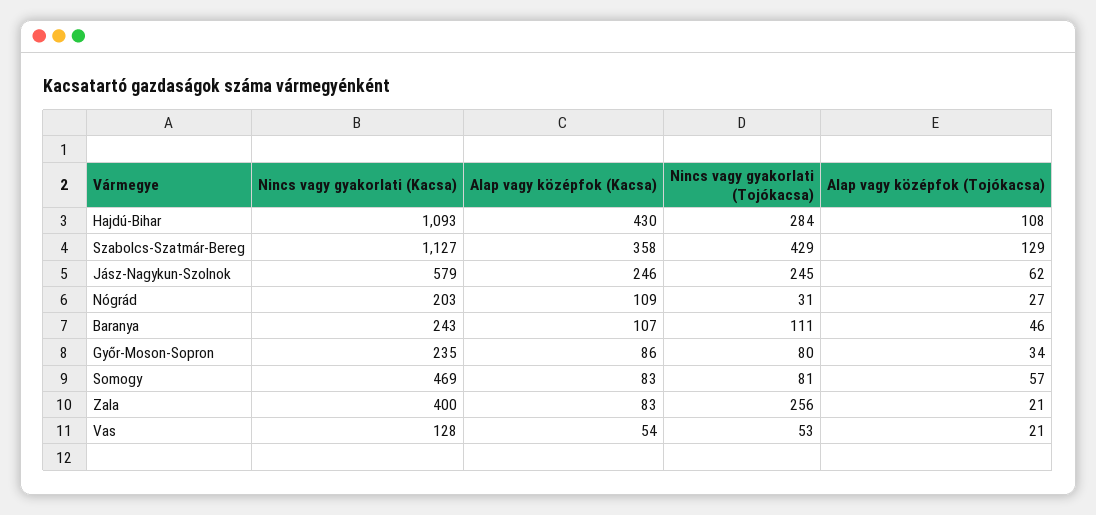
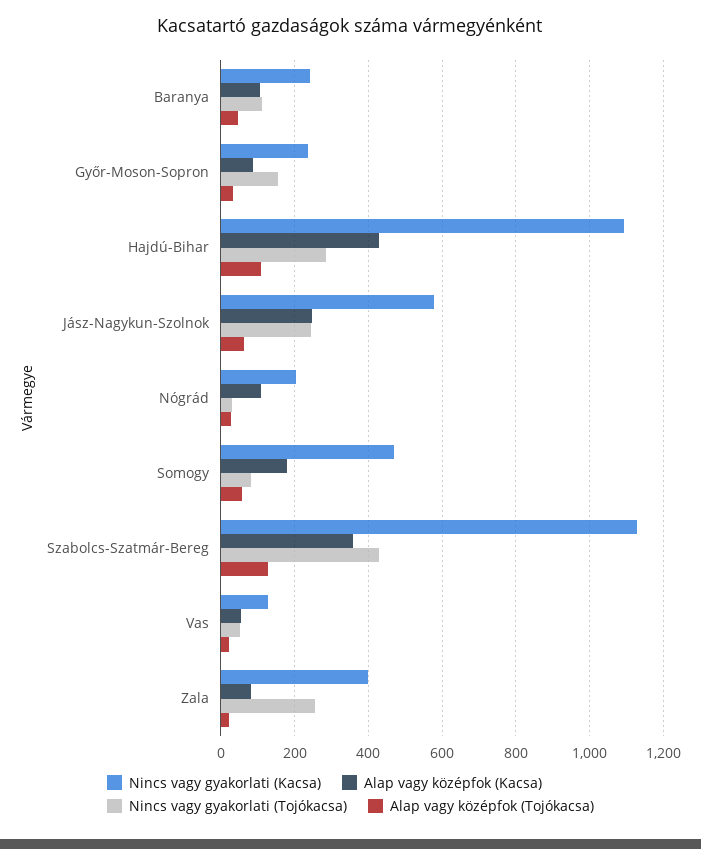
  {
    "Nincs vagy gyakorlati (Kacsa)": {
      "Hajdú-Bihar": 1093,
      "Szabolcs-Szatmár-Bereg": 1127,
      "Jász-Nagykun-Szolnok": 579,
      "Nógrád": 203,
      "Baranya": 243,
      "Győr-Moson-Sopron": 235,
      "Somogy": 469,
      "Zala": 400,
      "Vas": 128
    },
    "Alap vagy középfok (Kacsa)": {
      "Hajdú-Bihar": 430,
      "Szabolcs-Szatmár-Bereg": 358,
      "Jász-Nagykun-Szolnok": 246,
      "Nógrád": 109,
      "Baranya": 107,
      "Győr-Moson-Sopron": 86,
-     "Somogy": 83,
+     "Somogy": 180,
      "Zala": 83,
      "Vas": 54
    },
    "Nincs vagy gyakorlati (Tojókacsa)": {
      "Hajdú-Bihar": 284,
      "Szabolcs-Szatmár-Bereg": 429,
      "Jász-Nagykun-Szolnok": 245,
      "Nógrád": 31,
      "Baranya": 111,
-     "Győr-Moson-Sopron": 80,
+     "Győr-Moson-Sopron": 160,
      "Somogy": 81,
      "Zala": 256,
      "Vas": 53
    },
    "Alap vagy középfok (Tojókacsa)": {
      "Hajdú-Bihar": 108,
      "Szabolcs-Szatmár-Bereg": 129,
      "Jász-Nagykun-Szolnok": 62,
      "Nógrád": 27,
      "Baranya": 46,
      "Győr-Moson-Sopron": 34,
      "Somogy": 57,
      "Zala": 21,
      "Vas": 21
    }
  }

